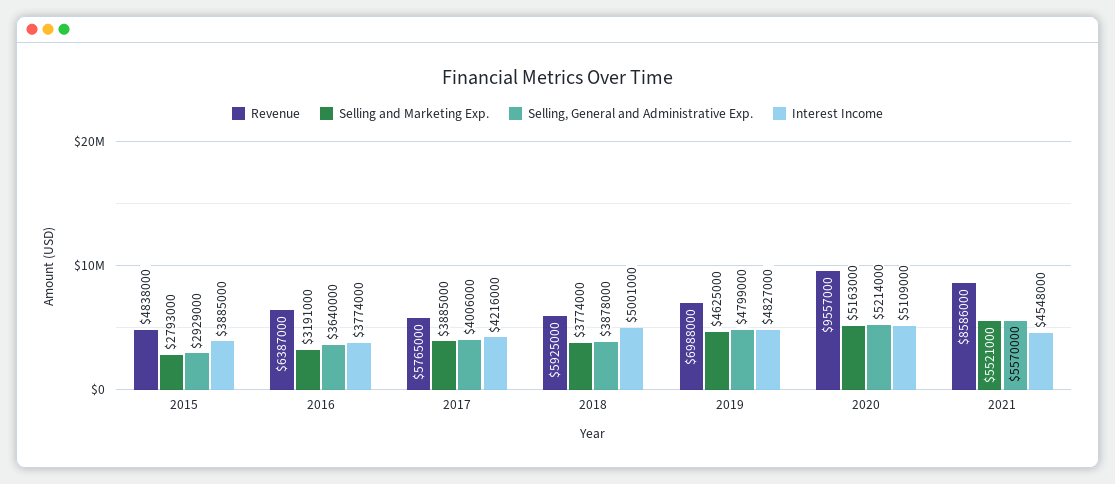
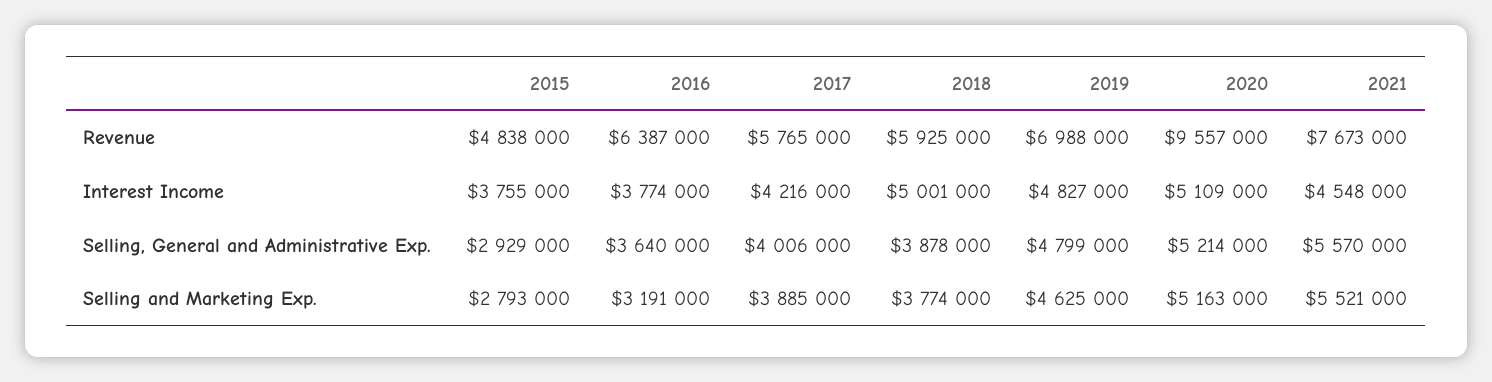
  {
    "Revenue": {
      "2015": 4838000,
      "2016": 6387000,
      "2017": 5765000,
      "2018": 5925000,
      "2019": 6988000,
      "2020": 9557000,
-     "2021": 8586000
+     "2021": 7673000
    },
    "Selling and Marketing Exp.": {
      "2015": 2793000,
      "2016": 3191000,
      "2017": 3885000,
      "2018": 3774000,
      "2019": 4625000,
      "2020": 5163000,
      "2021": 5521000
    },
    "Selling, General and Administrative Exp.": {
      "2015": 2929000,
      "2016": 3640000,
      "2017": 4006000,
      "2018": 3878000,
      "2019": 4799000,
      "2020": 5214000,
      "2021": 5570000
    },
    "Interest Income": {
-     "2015": 3885000,
+     "2015": 3755000,
      "2016": 3774000,
      "2017": 4216000,
      "2018": 5001000,
      "2019": 4827000,
      "2020": 5109000,
      "2021": 4548000
    }
  }

